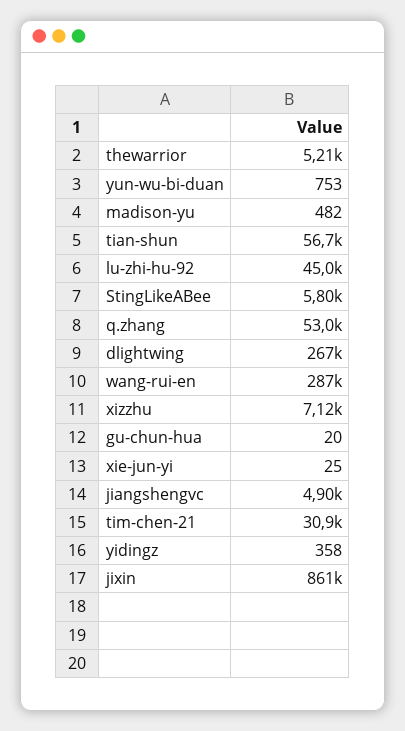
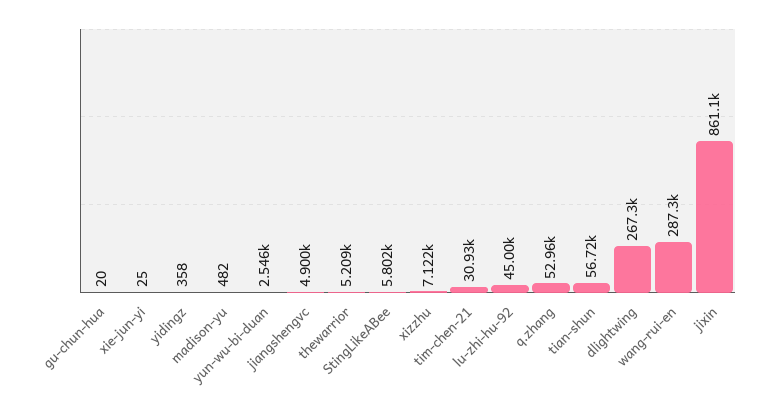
  {
    "thewarrior": 5209,
-   "yun-wu-bi-duan": 753,
+   "yun-wu-bi-duan": 2546,
    "madison-yu": 482,
    "tian-shun": 56720,
    "lu-zhi-hu-92": 45000,
    "StingLikeABee": 5802,
    "q.zhang": 52960,
    "dlightwing": 267300,
    "wang-rui-en": 287300,
    "xizzhu": 7122,
    "gu-chun-hua": 20,
    "xie-jun-yi": 25,
    "jiangshengvc": 4900,
    "tim-chen-21": 30930,
    "yidingz": 358,
    "jixin": 861100
  }

